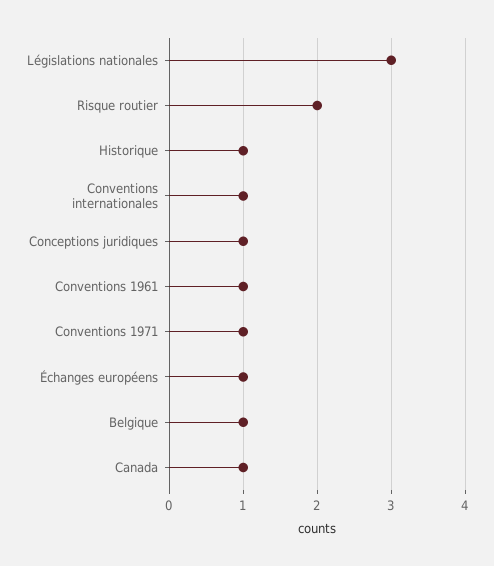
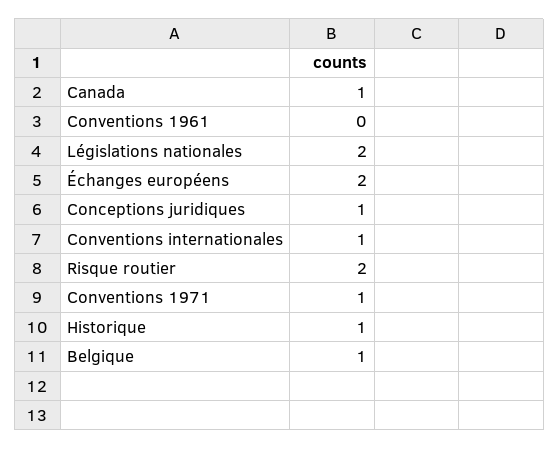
  {
-   "Législations nationales": 3,
+   "Législations nationales": 2,
    "Risque routier": 2,
    "Historique": 1,
    "Conventions internationales": 1,
    "Conceptions juridiques": 1,
-   "Conventions 1961": 1,
+   "Conventions 1961": 0,
    "Conventions 1971": 1,
-   "Échanges européens": 1,
+   "Échanges européens": 2,
    "Belgique": 1,
    "Canada": 1
  }

